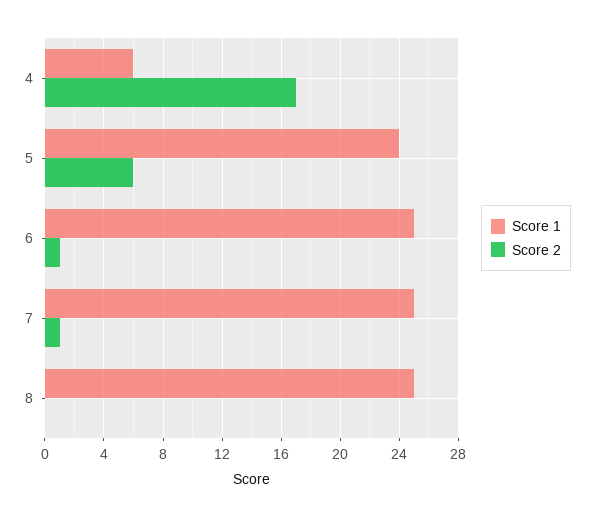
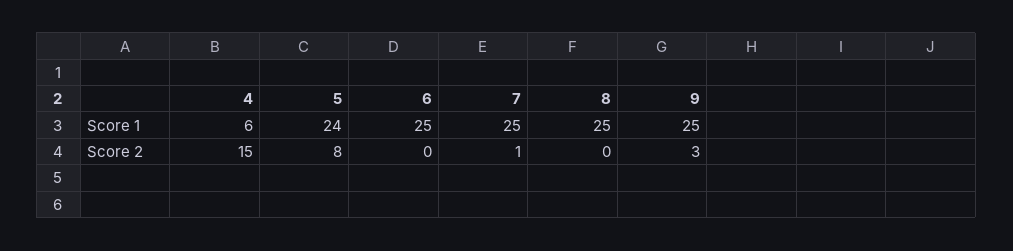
  {
    "Score 1": {
      "4": 6,
      "5": 24,
      "6": 25,
      "7": 25,
-     "8": 25
+     "8": 25,
+     "9": 25
    },
    "Score 2": {
-     "4": 17,
+     "4": 15,
-     "5": 6,
+     "5": 8,
-     "6": 1,
+     "6": 0,
      "7": 1,
-     "8": 0
+     "8": 0,
+     "9": 3
    }
  }

